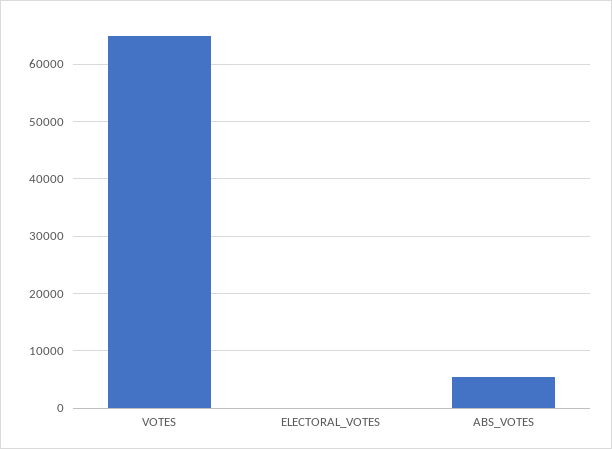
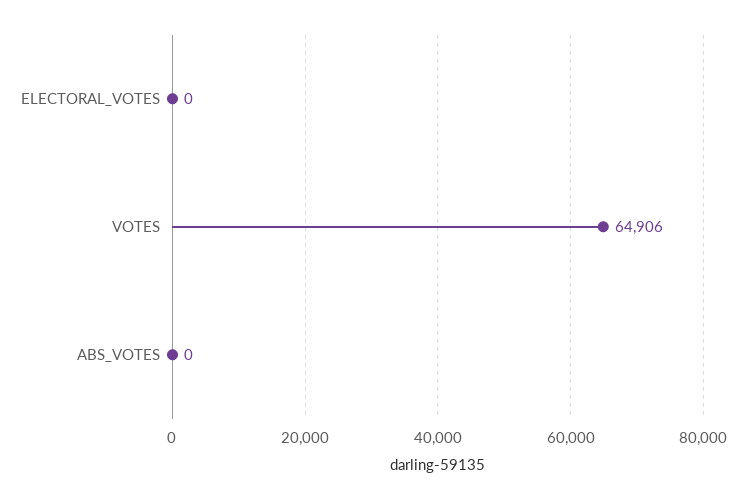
  {
    "VOTES": 64906,
    "ELECTORAL_VOTES": 0,
-   "ABS_VOTES": 6000
+   "ABS_VOTES": 0
  }

